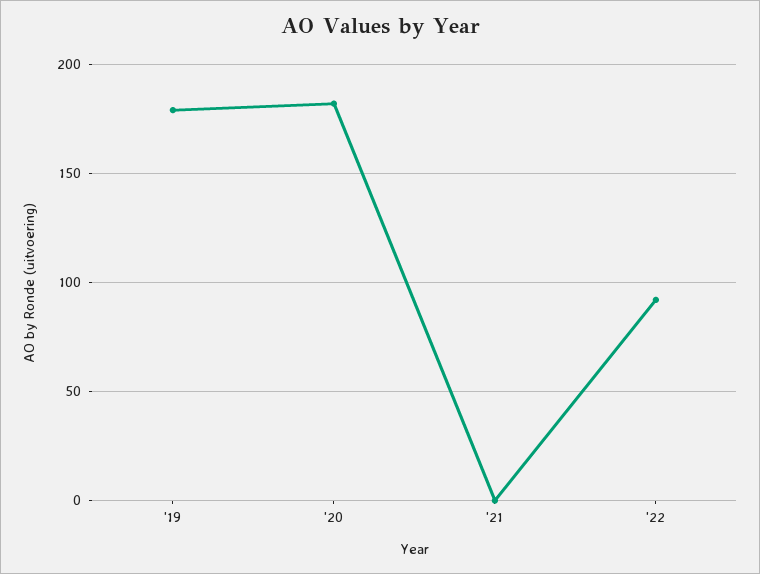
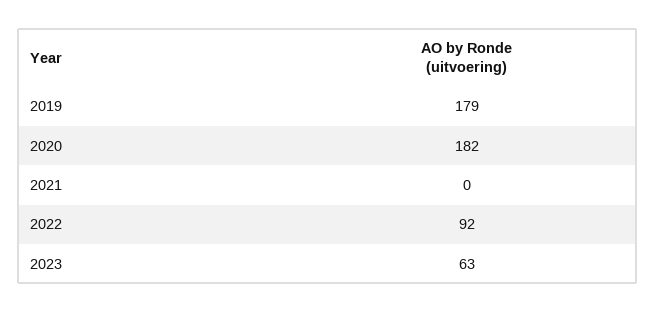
  {
    "'19": 179,
    "'20": 182,
    "'21": 0,
-   "'22": 92
+   "'22": 92,
+   "2023": 63
  }

